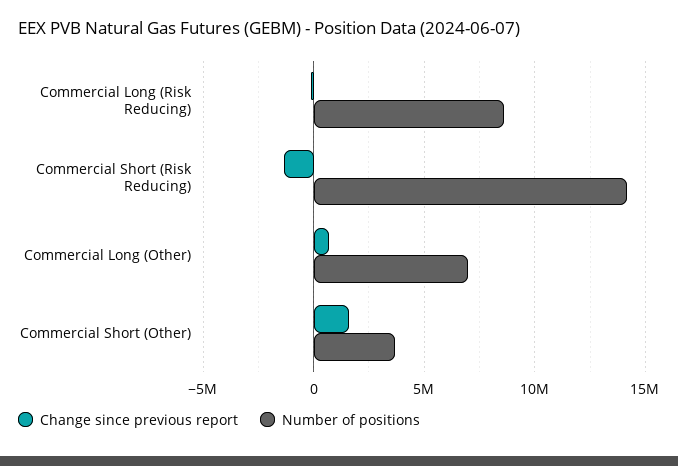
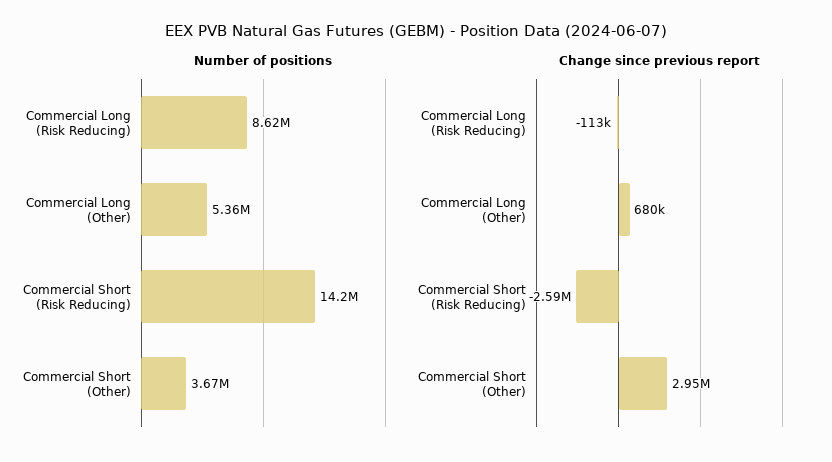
  {
    "Change since previous report": {
      "Commercial Long (Risk Reducing)": -113000,
-     "Commercial Short (Risk Reducing)": -1500000,
+     "Commercial Short (Risk Reducing)": -2590000,
      "Commercial Long (Other)": 680000,
-     "Commercial Short (Other)": 1500000
+     "Commercial Short (Other)": 2950000
    },
    "Number of positions": {
      "Commercial Long (Risk Reducing)": 8620000,
      "Commercial Short (Risk Reducing)": 14200000,
-     "Commercial Long (Other)": 7000000,
+     "Commercial Long (Other)": 5360000,
      "Commercial Short (Other)": 3670000
    }
  }

